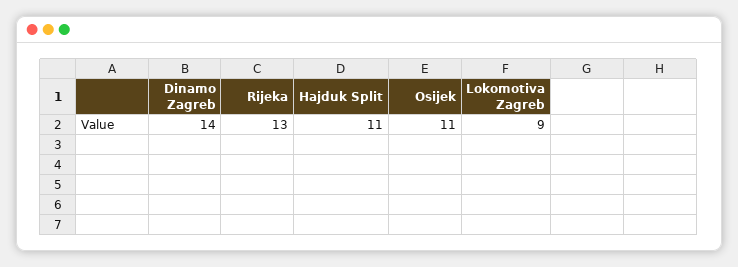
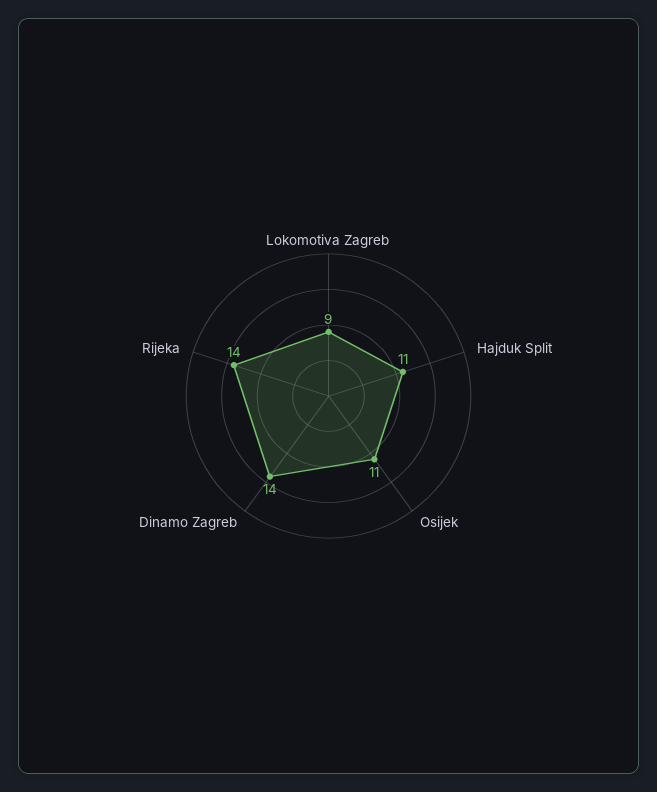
  {
    "Dinamo Zagreb": 14,
-   "Rijeka": 13,
+   "Rijeka": 14,
    "Hajduk Split": 11,
    "Osijek": 11,
    "Lokomotiva Zagreb": 9
  }

